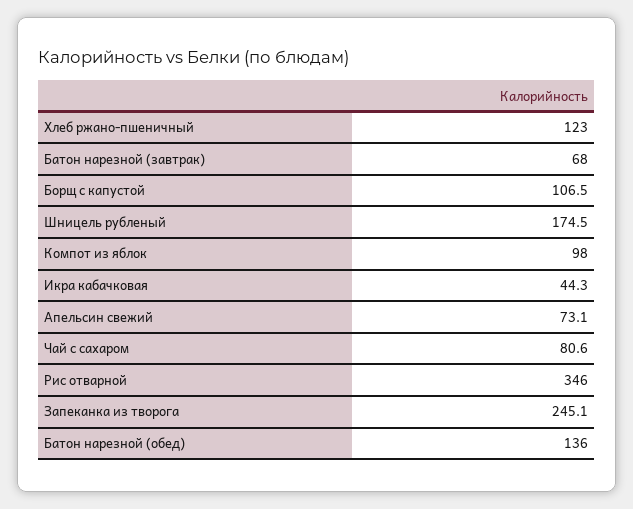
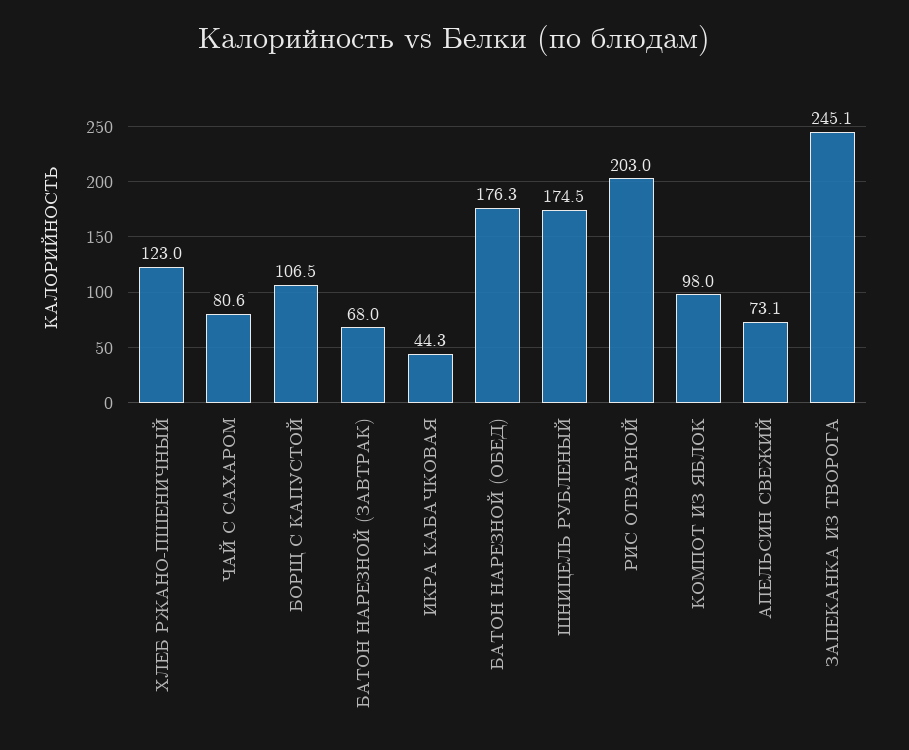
  {
    "Хлеб ржано-пшеничный": 123,
    "Батон нарезной (завтрак)": 68,
    "Борщ с капустой": 106.5,
    "Шницель рубленый": 174.5,
    "Компот из яблок": 98,
    "Икра кабачковая": 44.3,
    "Апельсин свежий": 73.1,
    "Чай с сахаром": 80.6,
-   "Рис отварной": 346,
+   "Рис отварной": 203,
    "Запеканка из творога": 245.1,
-   "Батон нарезной (обед)": 136
+   "Батон нарезной (обед)": 176.3
  }

